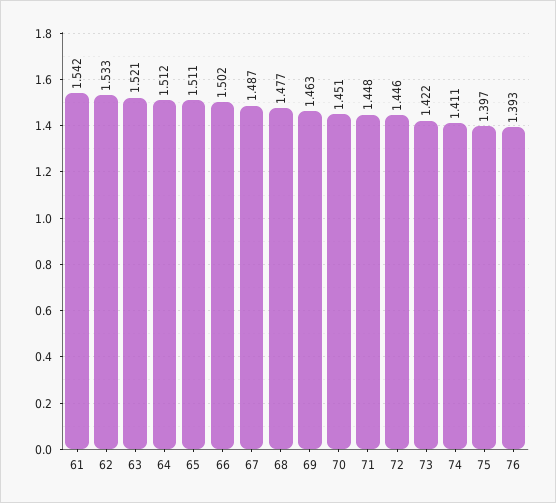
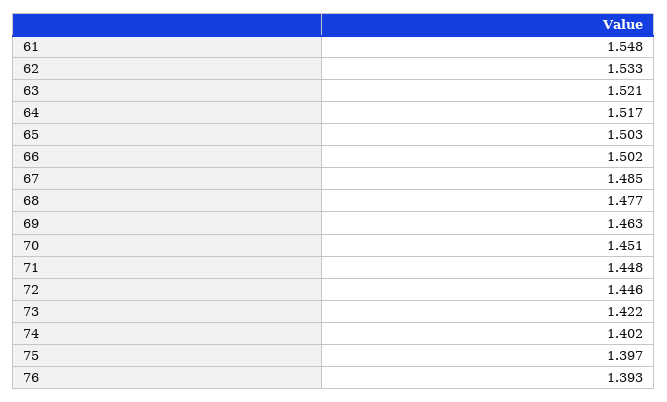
  {
-   "61": 1.542,
+   "61": 1.548,
    "62": 1.533,
    "63": 1.521,
-   "64": 1.512,
+   "64": 1.517,
-   "65": 1.511,
+   "65": 1.503,
    "66": 1.502,
-   "67": 1.487,
+   "67": 1.485,
    "68": 1.477,
    "69": 1.463,
    "70": 1.451,
    "71": 1.448,
    "72": 1.446,
    "73": 1.422,
-   "74": 1.411,
+   "74": 1.402,
    "75": 1.397,
    "76": 1.393
  }

